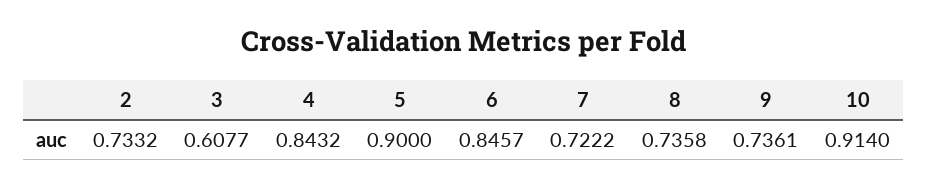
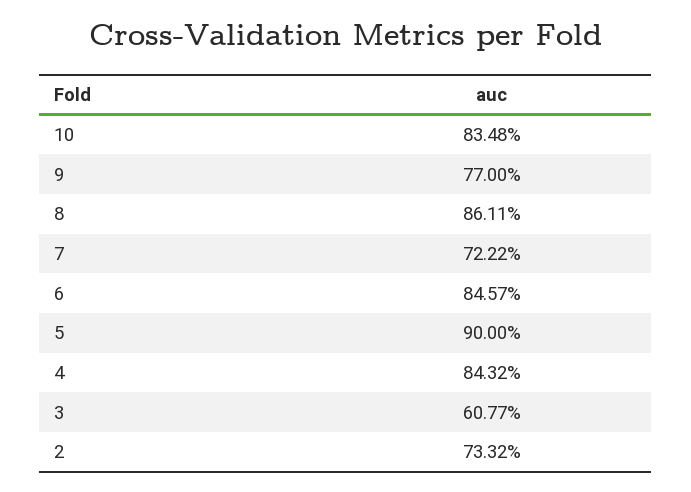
  {
    "2": 0.7332,
    "3": 0.6077,
    "4": 0.8432,
    "5": 0.9,
    "6": 0.8457,
    "7": 0.7222,
-   "8": 0.7358,
+   "8": 0.8611,
-   "9": 0.7361,
+   "9": 0.77,
-   "10": 0.914
+   "10": 0.8348
  }

